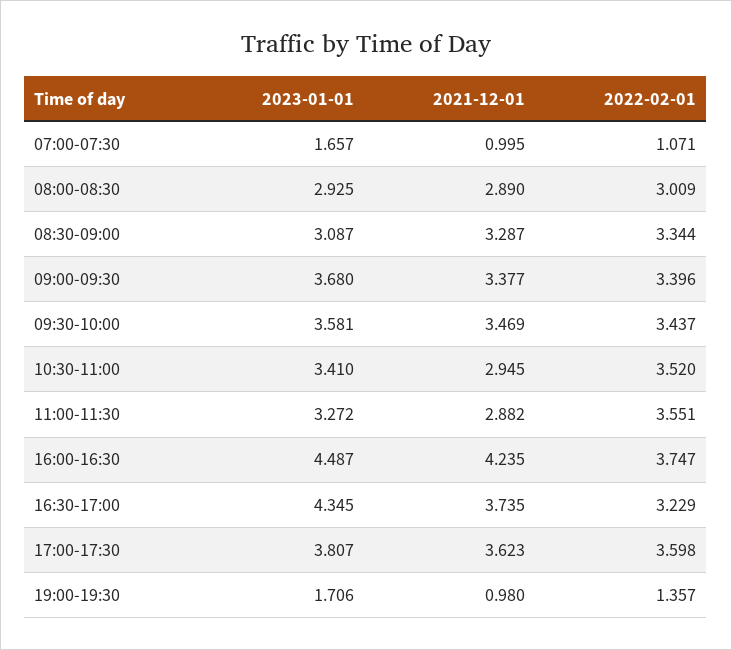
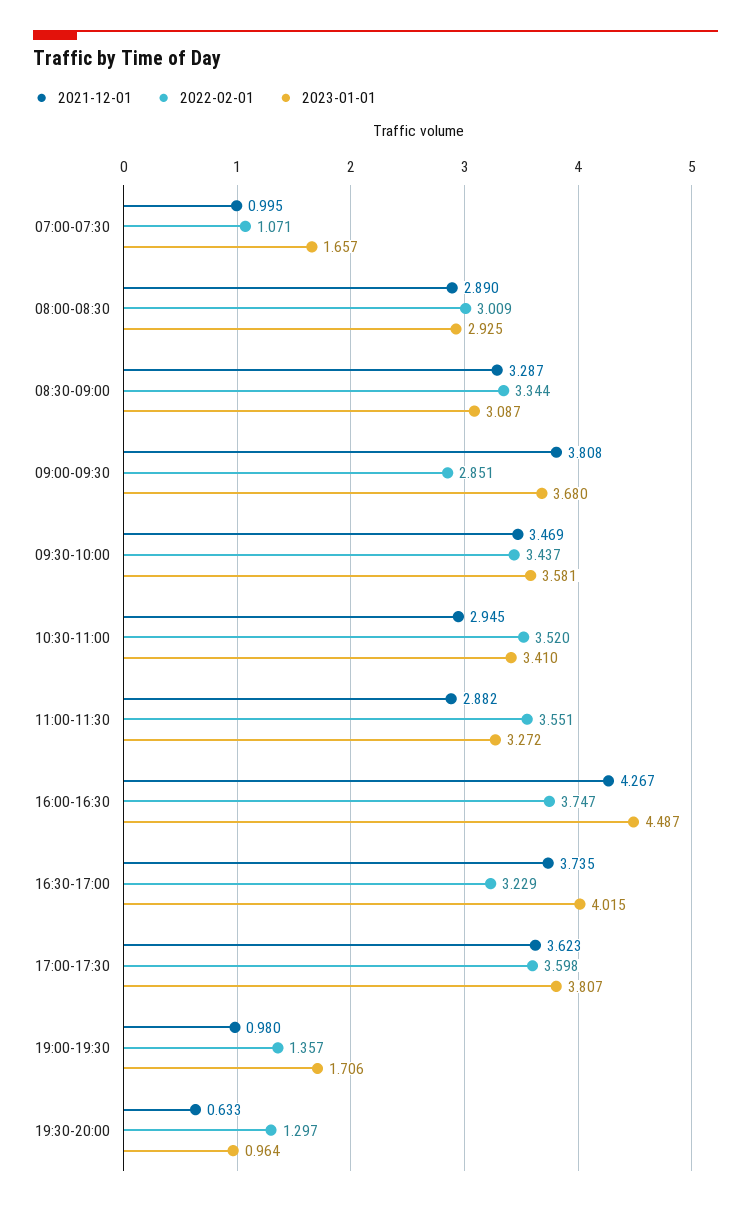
  {
    "2023-01-01": {
      "07:00-07:30": 1.657,
      "08:00-08:30": 2.925,
      "08:30-09:00": 3.087,
      "09:00-09:30": 3.68,
      "09:30-10:00": 3.581,
      "10:30-11:00": 3.41,
      "11:00-11:30": 3.272,
      "16:00-16:30": 4.487,
-     "16:30-17:00": 4.345,
+     "16:30-17:00": 4.015,
      "17:00-17:30": 3.807,
-     "19:00-19:30": 1.706
+     "19:00-19:30": 1.706,
+     "19:30-20:00": 0.964
    },
    "2021-12-01": {
      "07:00-07:30": 0.995,
      "08:00-08:30": 2.89,
      "08:30-09:00": 3.287,
-     "09:00-09:30": 3.377,
+     "09:00-09:30": 3.808,
      "09:30-10:00": 3.469,
      "10:30-11:00": 2.945,
      "11:00-11:30": 2.882,
-     "16:00-16:30": 4.235,
+     "16:00-16:30": 4.267,
      "16:30-17:00": 3.735,
      "17:00-17:30": 3.623,
-     "19:00-19:30": 0.98
+     "19:00-19:30": 0.98,
+     "19:30-20:00": 0.633
    },
    "2022-02-01": {
      "07:00-07:30": 1.071,
      "08:00-08:30": 3.009,
      "08:30-09:00": 3.344,
-     "09:00-09:30": 3.396,
+     "09:00-09:30": 2.851,
      "09:30-10:00": 3.437,
      "10:30-11:00": 3.52,
      "11:00-11:30": 3.551,
      "16:00-16:30": 3.747,
      "16:30-17:00": 3.229,
      "17:00-17:30": 3.598,
-     "19:00-19:30": 1.357
+     "19:00-19:30": 1.357,
+     "19:30-20:00": 1.297
    }
  }

